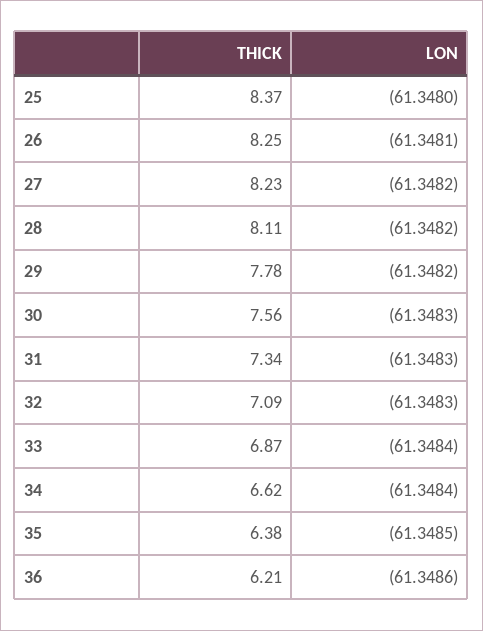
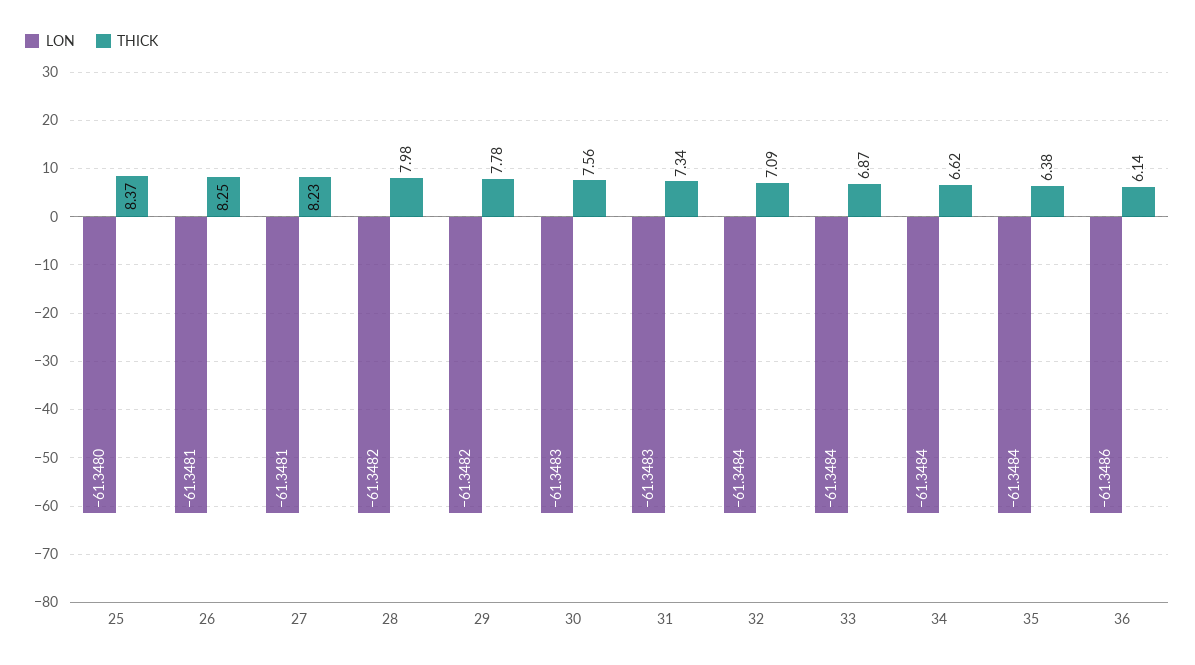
  {
    "THICK": {
      "25": 8.37,
      "26": 8.25,
      "27": 8.23,
-     "28": 8.11,
+     "28": 7.98,
      "29": 7.78,
      "30": 7.56,
      "31": 7.34,
      "32": 7.09,
      "33": 6.87,
      "34": 6.62,
      "35": 6.38,
-     "36": 6.21
+     "36": 6.14
    },
    "LON": {
      "25": -61.348,
      "26": -61.3481,
-     "27": -61.3482,
+     "27": -61.3481,
      "28": -61.3482,
      "29": -61.3482,
      "30": -61.3483,
      "31": -61.3483,
-     "32": -61.3483,
+     "32": -61.3484,
      "33": -61.3484,
      "34": -61.3484,
-     "35": -61.3485,
+     "35": -61.3484,
      "36": -61.3486
    }
  }

